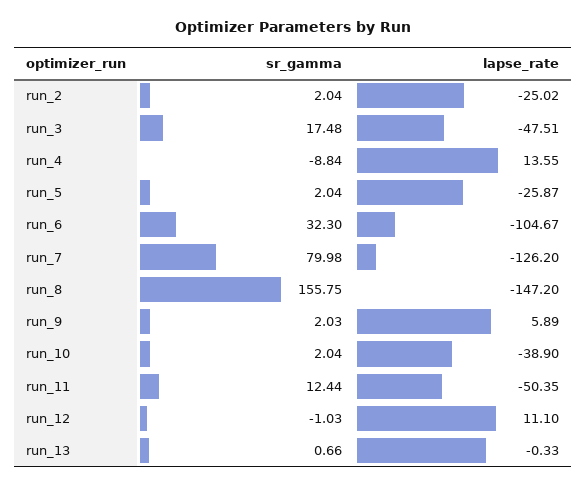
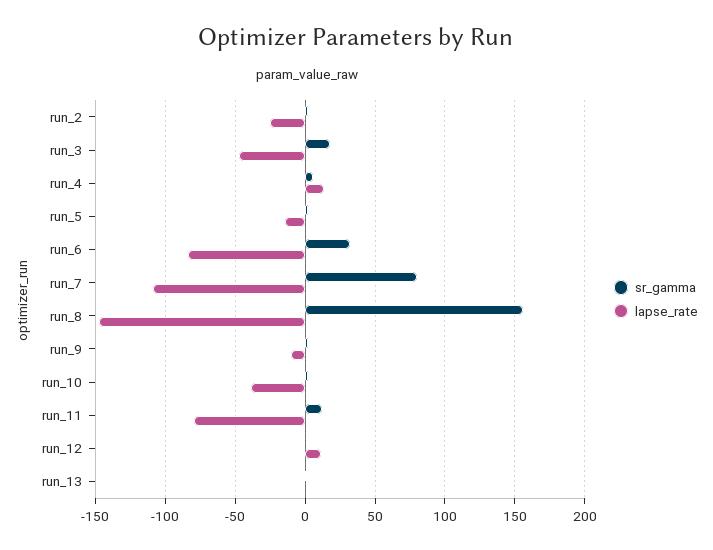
  {
    "sr_gamma": {
      "run_2": 2.04,
      "run_3": 17.48,
-     "run_4": -8.84,
+     "run_4": 5,
      "run_5": 2.04,
      "run_6": 32.3,
      "run_7": 79.98,
      "run_8": 155.75,
      "run_9": 2.03,
      "run_10": 2.04,
      "run_11": 12.44,
      "run_12": -1.03,
      "run_13": 0.66
    },
    "lapse_rate": {
      "run_2": -25.02,
      "run_3": -47.51,
      "run_4": 13.55,
-     "run_5": -25.87,
+     "run_5": -15,
-     "run_6": -104.67,
+     "run_6": -85,
-     "run_7": -126.2,
+     "run_7": -110,
      "run_8": -147.2,
-     "run_9": 5.89,
+     "run_9": -10,
      "run_10": -38.9,
-     "run_11": -50.35,
+     "run_11": -80,
      "run_12": 11.1,
      "run_13": -0.33
    }
  }

